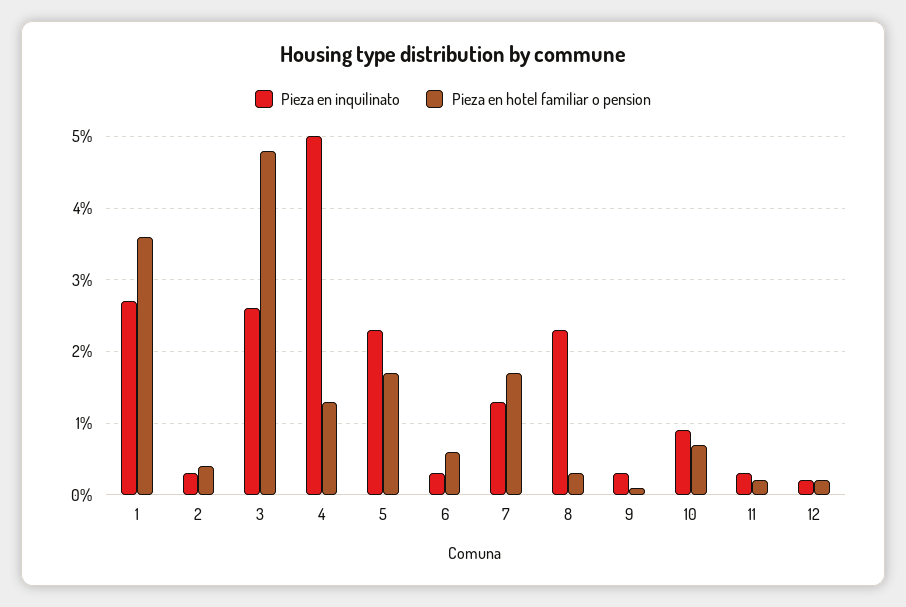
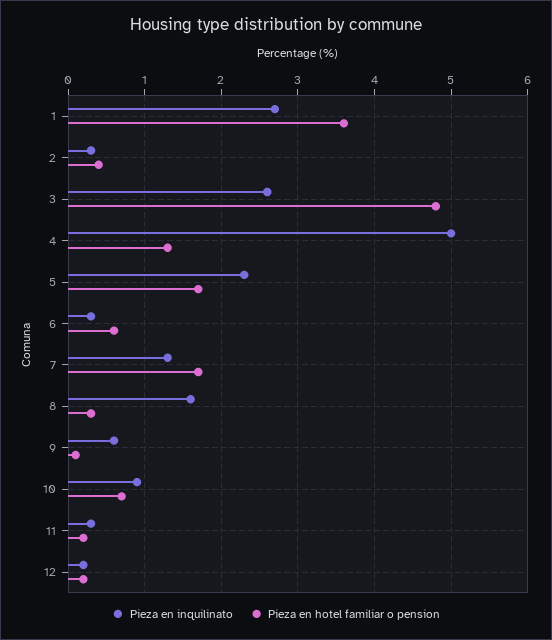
  {
    "Pieza en inquilinato": {
      "1": 2.7,
      "2": 0.3,
      "3": 2.6,
      "4": 5,
      "5": 2.3,
      "6": 0.3,
      "7": 1.3,
-     "8": 2.3,
+     "8": 1.6,
-     "9": 0.3,
+     "9": 0.6,
      "10": 0.9,
      "11": 0.3,
      "12": 0.2
    },
    "Pieza en hotel familiar o pension": {
      "1": 3.6,
      "2": 0.4,
      "3": 4.8,
      "4": 1.3,
      "5": 1.7,
      "6": 0.6,
      "7": 1.7,
      "8": 0.3,
      "9": 0.1,
      "10": 0.7,
      "11": 0.2,
      "12": 0.2
    }
  }

